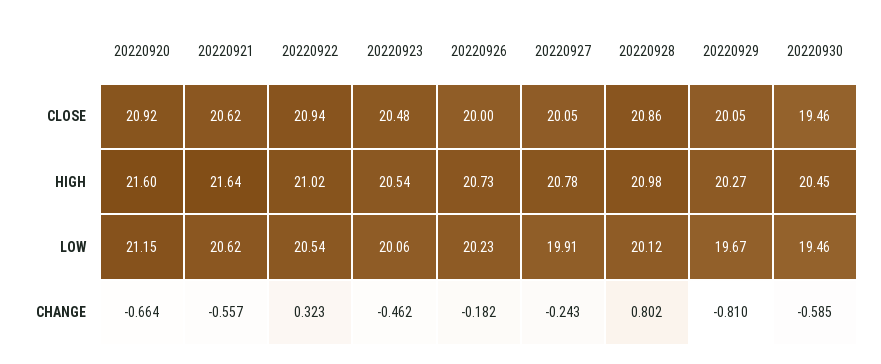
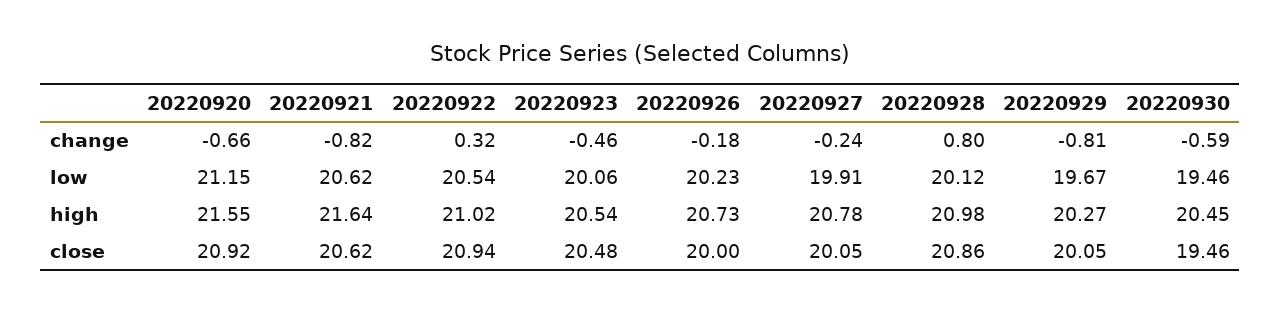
  {
    "20220920": {
      "CLOSE": 20.92,
-     "HIGH": 21.6,
+     "HIGH": 21.55,
      "LOW": 21.15,
      "CHANGE": -0.664
    },
    "20220921": {
      "CLOSE": 20.62,
      "HIGH": 21.64,
      "LOW": 20.62,
-     "CHANGE": -0.557
+     "CHANGE": -0.82
    },
    "20220922": {
      "CLOSE": 20.94,
      "HIGH": 21.02,
      "LOW": 20.54,
      "CHANGE": 0.323
    },
    "20220923": {
      "CLOSE": 20.48,
      "HIGH": 20.54,
      "LOW": 20.06,
      "CHANGE": -0.462
    },
    "20220926": {
      "CLOSE": 20,
      "HIGH": 20.73,
      "LOW": 20.23,
      "CHANGE": -0.182
    },
    "20220927": {
      "CLOSE": 20.05,
      "HIGH": 20.78,
      "LOW": 19.91,
      "CHANGE": -0.243
    },
    "20220928": {
      "CLOSE": 20.86,
      "HIGH": 20.98,
      "LOW": 20.12,
      "CHANGE": 0.802
    },
    "20220929": {
      "CLOSE": 20.05,
      "HIGH": 20.27,
      "LOW": 19.67,
      "CHANGE": -0.81
    },
    "20220930": {
      "CLOSE": 19.46,
      "HIGH": 20.45,
      "LOW": 19.46,
      "CHANGE": -0.585
    }
  }

